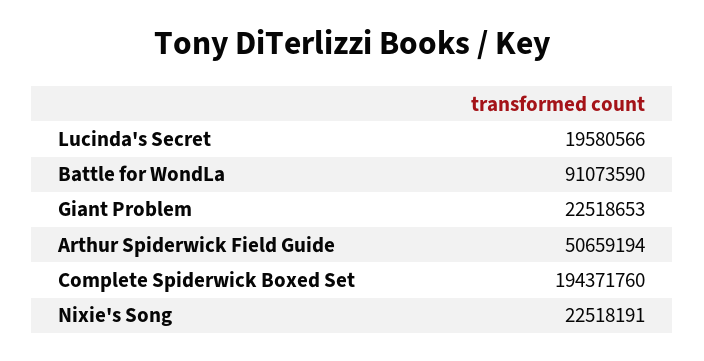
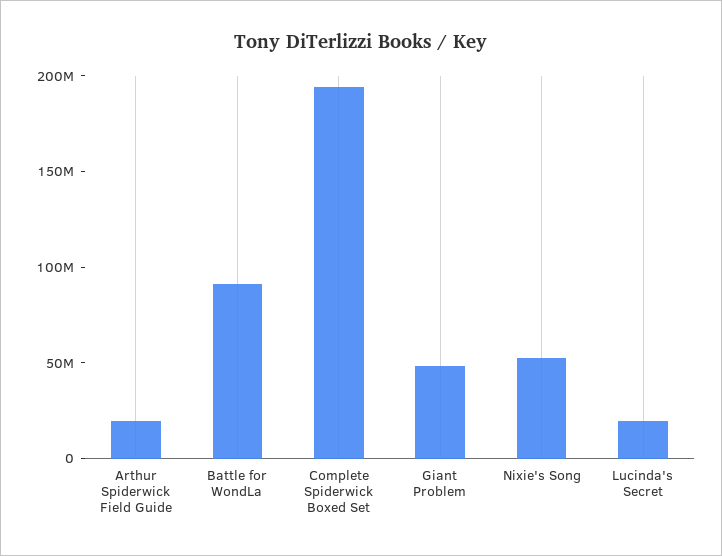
  {
    "Lucinda's Secret": 19580566,
    "Battle for WondLa": 91073590,
-   "Giant Problem": 22518653,
+   "Giant Problem": 50000000,
-   "Arthur Spiderwick Field Guide": 50659194,
+   "Arthur Spiderwick Field Guide": 20000000,
    "Complete Spiderwick Boxed Set": 194371760,
-   "Nixie's Song": 22518191
+   "Nixie's Song": 50000000
  }

